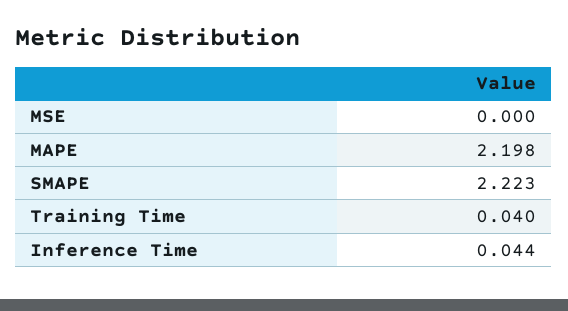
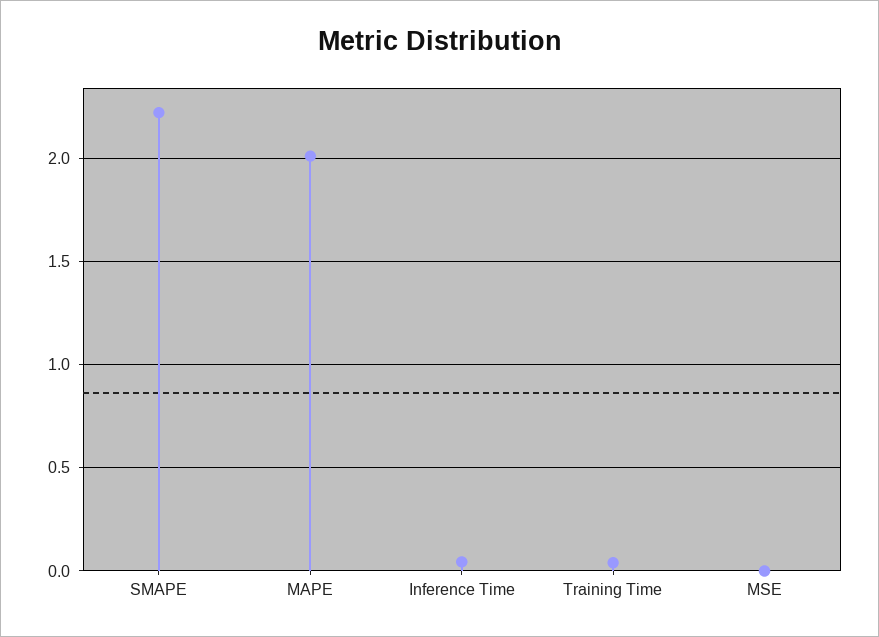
  {
    "MSE": 0,
-   "MAPE": 2.198,
+   "MAPE": 2,
    "SMAPE": 2.223,
    "Training Time": 0.04,
    "Inference Time": 0.044
  }

